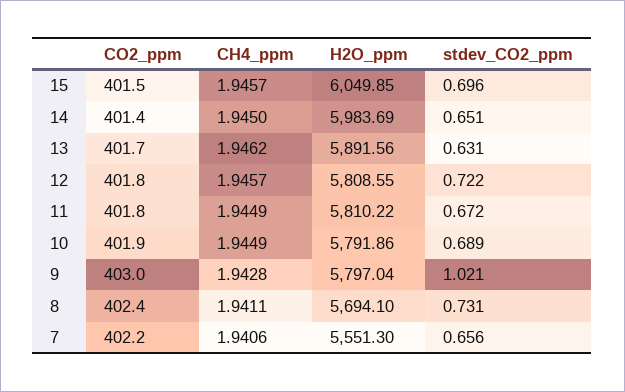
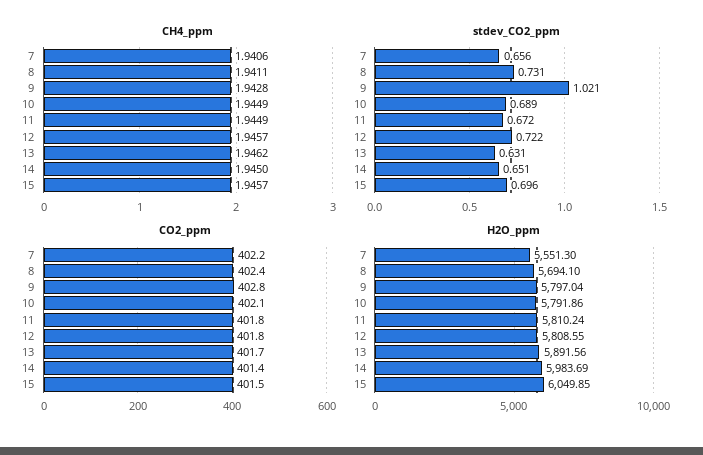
  {
    "CO2_ppm": {
      "15": 401.5,
      "14": 401.4,
      "13": 401.7,
      "12": 401.8,
      "11": 401.8,
-     "10": 401.9,
+     "10": 402.1,
-     "9": 403,
+     "9": 402.8,
      "8": 402.4,
      "7": 402.2
    },
    "CH4_ppm": {
      "15": 1.9457,
      "14": 1.945,
      "13": 1.9462,
      "12": 1.9457,
      "11": 1.9449,
      "10": 1.9449,
      "9": 1.9428,
      "8": 1.9411,
      "7": 1.9406
    },
    "H2O_ppm": {
      "15": 6049.85,
      "14": 5983.69,
      "13": 5891.56,
      "12": 5808.55,
-     "11": 5810.22,
+     "11": 5810.24,
      "10": 5791.86,
      "9": 5797.04,
      "8": 5694.1,
      "7": 5551.3
    },
    "stdev_CO2_ppm": {
      "15": 0.696,
      "14": 0.651,
      "13": 0.631,
      "12": 0.722,
      "11": 0.672,
      "10": 0.689,
      "9": 1.021,
      "8": 0.731,
      "7": 0.656
    }
  }

